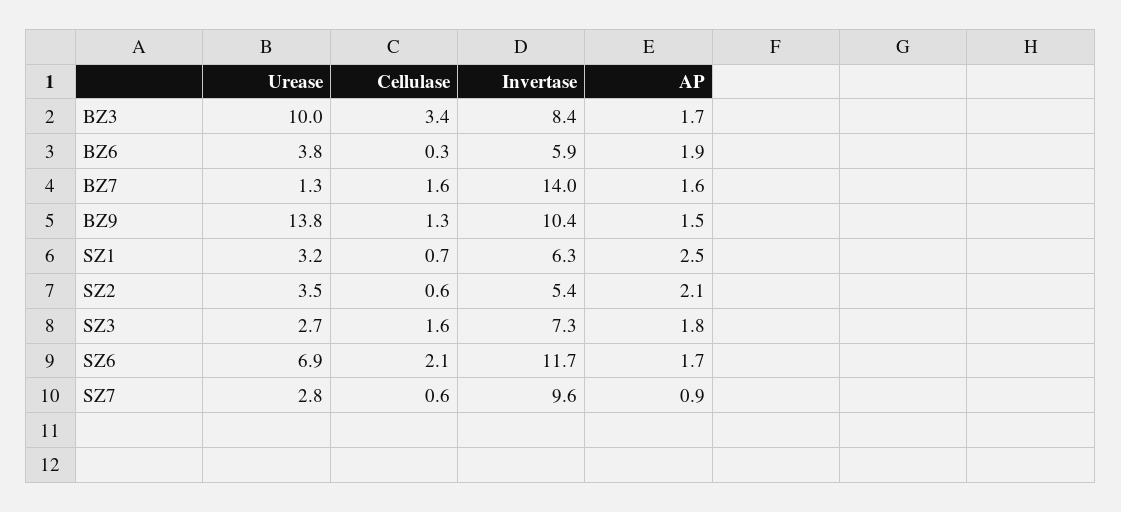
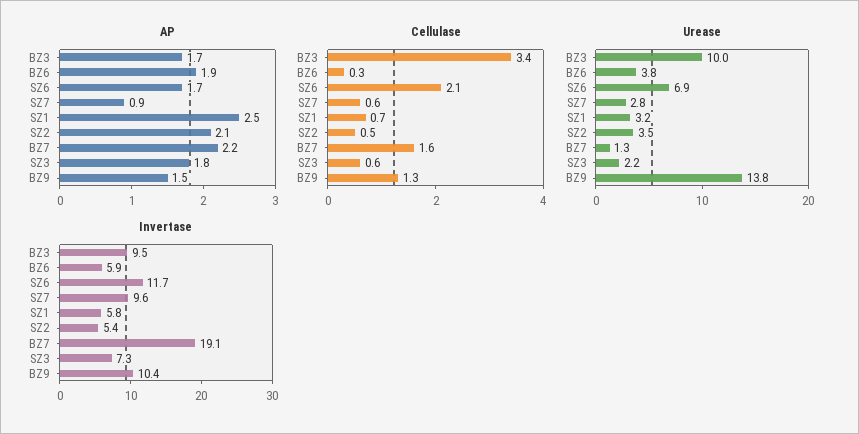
  {
    "Urease": {
      "BZ3": 10,
      "BZ6": 3.8,
      "BZ7": 1.3,
      "BZ9": 13.8,
      "SZ1": 3.2,
      "SZ2": 3.5,
-     "SZ3": 2.7,
+     "SZ3": 2.2,
      "SZ6": 6.9,
      "SZ7": 2.8
    },
    "Cellulase": {
      "BZ3": 3.4,
      "BZ6": 0.3,
      "BZ7": 1.6,
      "BZ9": 1.3,
      "SZ1": 0.7,
-     "SZ2": 0.6,
+     "SZ2": 0.5,
-     "SZ3": 1.6,
+     "SZ3": 0.6,
      "SZ6": 2.1,
      "SZ7": 0.6
    },
    "Invertase": {
-     "BZ3": 8.4,
+     "BZ3": 9.5,
      "BZ6": 5.9,
-     "BZ7": 14,
+     "BZ7": 19.1,
      "BZ9": 10.4,
-     "SZ1": 6.3,
+     "SZ1": 5.8,
      "SZ2": 5.4,
      "SZ3": 7.3,
      "SZ6": 11.7,
      "SZ7": 9.6
    },
    "AP": {
      "BZ3": 1.7,
      "BZ6": 1.9,
-     "BZ7": 1.6,
+     "BZ7": 2.2,
      "BZ9": 1.5,
      "SZ1": 2.5,
      "SZ2": 2.1,
      "SZ3": 1.8,
      "SZ6": 1.7,
      "SZ7": 0.9
    }
  }

